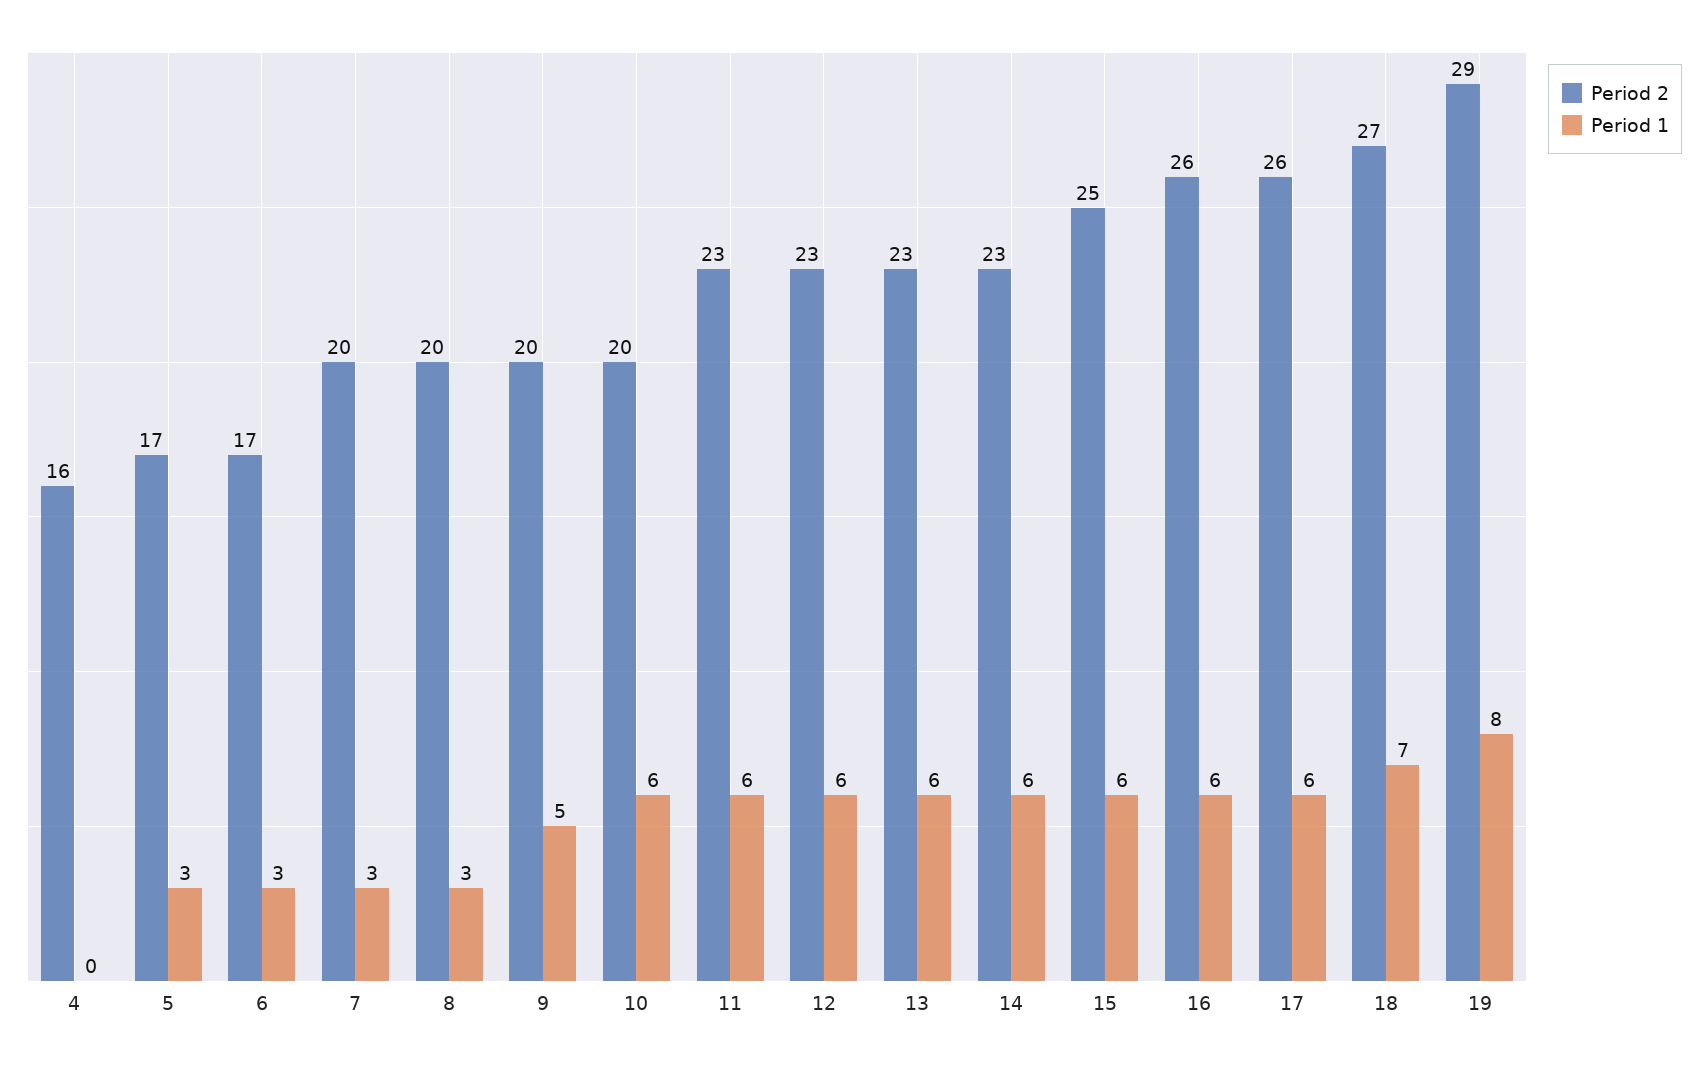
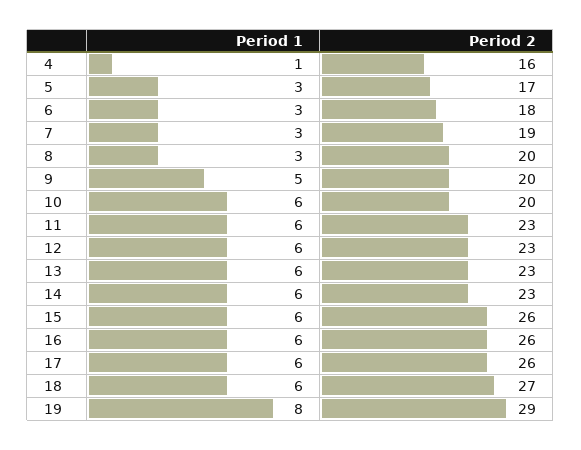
  {
    "Period 2": {
      "4": 16,
      "5": 17,
-     "6": 17,
+     "6": 18,
-     "7": 20,
+     "7": 19,
      "8": 20,
      "9": 20,
      "10": 20,
      "11": 23,
      "12": 23,
      "13": 23,
      "14": 23,
-     "15": 25,
+     "15": 26,
      "16": 26,
      "17": 26,
      "18": 27,
      "19": 29
    },
    "Period 1": {
-     "4": 0,
+     "4": 1,
      "5": 3,
      "6": 3,
      "7": 3,
      "8": 3,
      "9": 5,
      "10": 6,
      "11": 6,
      "12": 6,
      "13": 6,
      "14": 6,
      "15": 6,
      "16": 6,
      "17": 6,
-     "18": 7,
+     "18": 6,
      "19": 8
    }
  }

